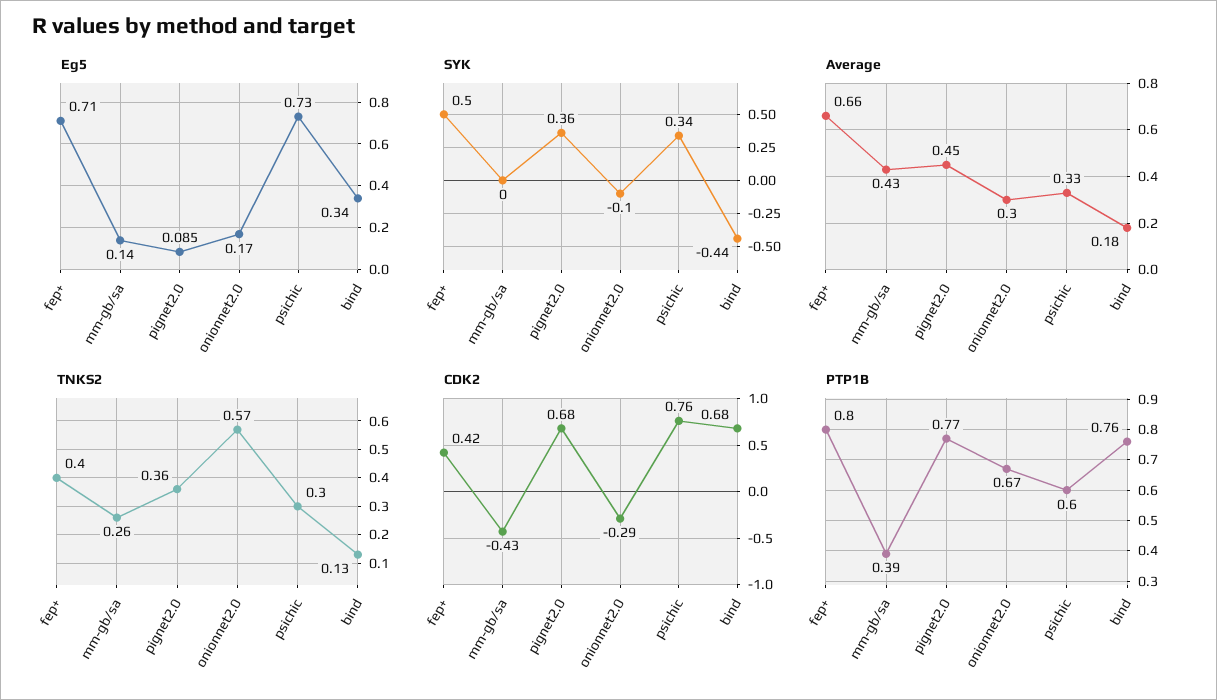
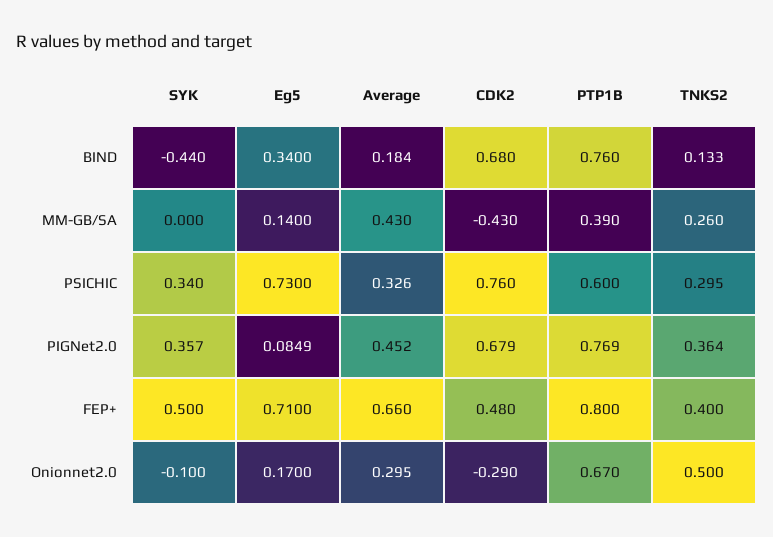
  {
    "Eg5": {
      "fep+": 0.71,
      "mm-gb/sa": 0.14,
      "pignet2.0": 0.0849,
      "onionnet2.0": 0.17,
      "psichic": 0.73,
      "bind": 0.34
    },
    "SYK": {
      "fep+": 0.5,
      "mm-gb/sa": 0,
      "pignet2.0": 0.357,
      "onionnet2.0": -0.1,
      "psichic": 0.34,
      "bind": -0.44
    },
    "Average": {
      "fep+": 0.66,
      "mm-gb/sa": 0.43,
      "pignet2.0": 0.452,
      "onionnet2.0": 0.295,
      "psichic": 0.326,
      "bind": 0.184
    },
    "TNKS2": {
      "fep+": 0.4,
      "mm-gb/sa": 0.26,
      "pignet2.0": 0.364,
-     "onionnet2.0": 0.57,
+     "onionnet2.0": 0.5,
      "psichic": 0.295,
      "bind": 0.133
    },
    "CDK2": {
-     "fep+": 0.42,
+     "fep+": 0.48,
      "mm-gb/sa": -0.43,
      "pignet2.0": 0.679,
      "onionnet2.0": -0.29,
      "psichic": 0.76,
      "bind": 0.68
    },
    "PTP1B": {
      "fep+": 0.8,
      "mm-gb/sa": 0.39,
      "pignet2.0": 0.769,
      "onionnet2.0": 0.67,
      "psichic": 0.6,
      "bind": 0.76
    }
  }

